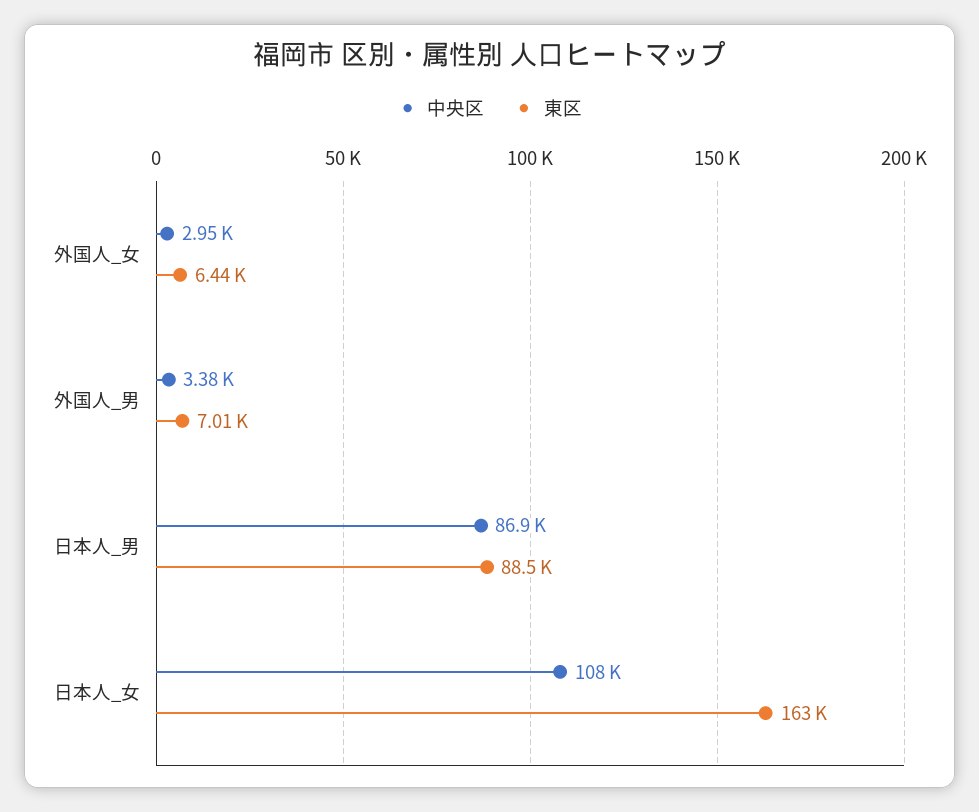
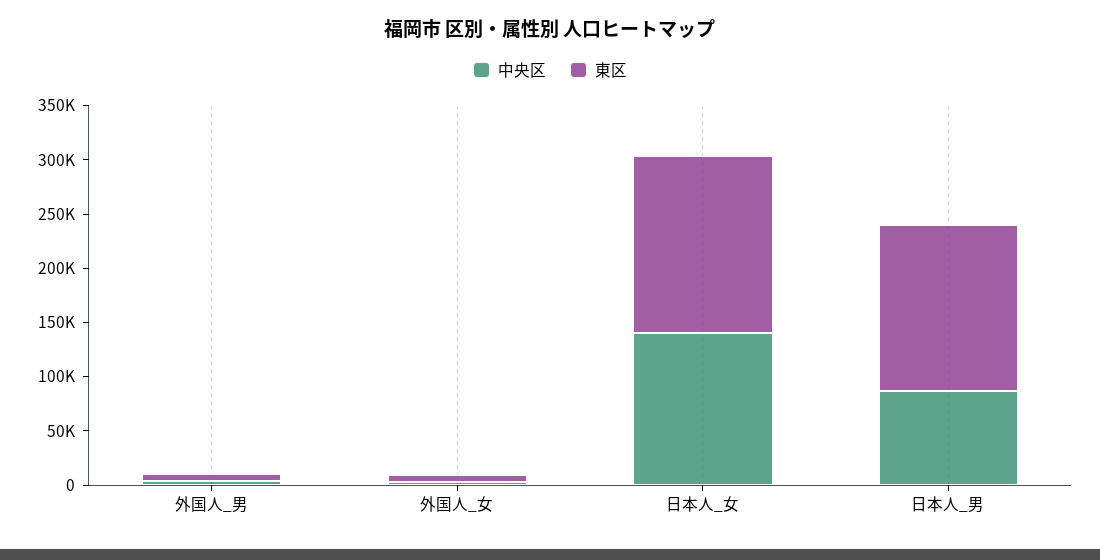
  {
    "中央区": {
      "外国人_女": 2950,
      "外国人_男": 3380,
      "日本人_男": 86900,
-     "日本人_女": 108000
+     "日本人_女": 140000
    },
    "東区": {
      "外国人_女": 6440,
      "外国人_男": 7010,
-     "日本人_男": 88500,
+     "日本人_男": 150000,
      "日本人_女": 163000
    }
  }

